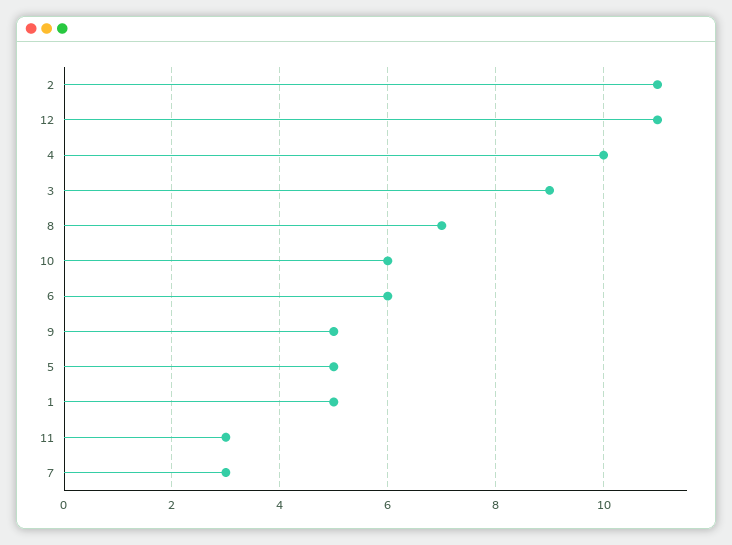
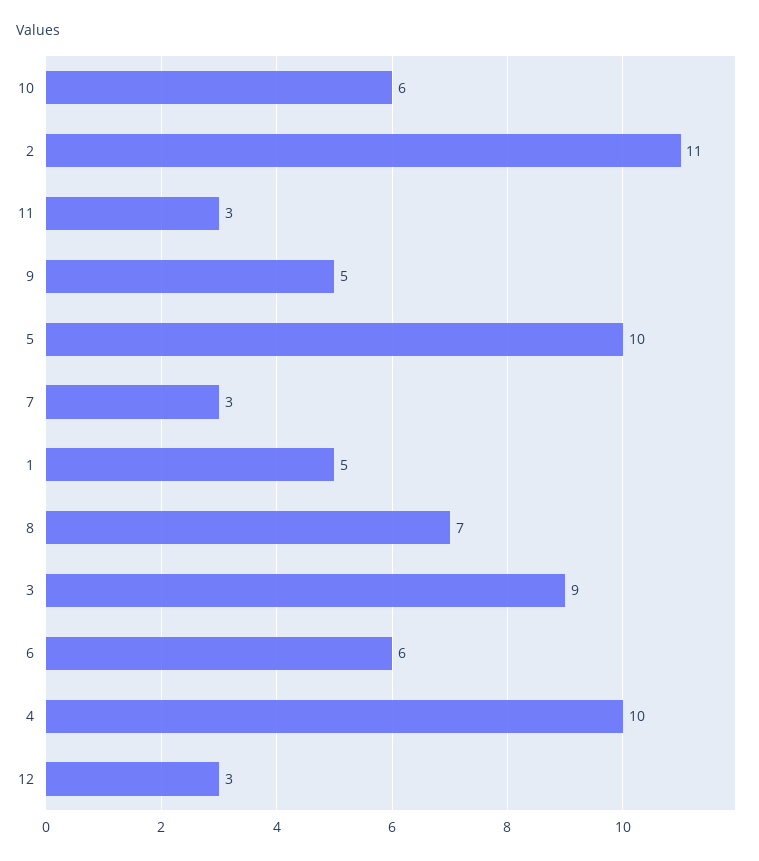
  {
    "2": 11,
-   "12": 11,
+   "12": 3,
    "4": 10,
    "3": 9,
    "8": 7,
    "10": 6,
    "6": 6,
    "9": 5,
-   "5": 5,
+   "5": 10,
    "1": 5,
    "11": 3,
    "7": 3
  }

